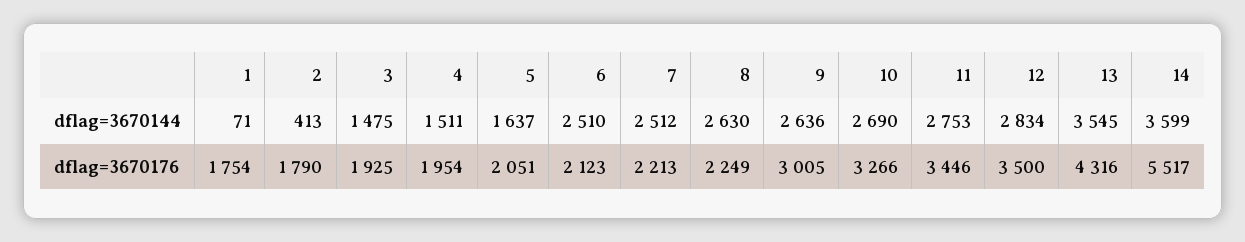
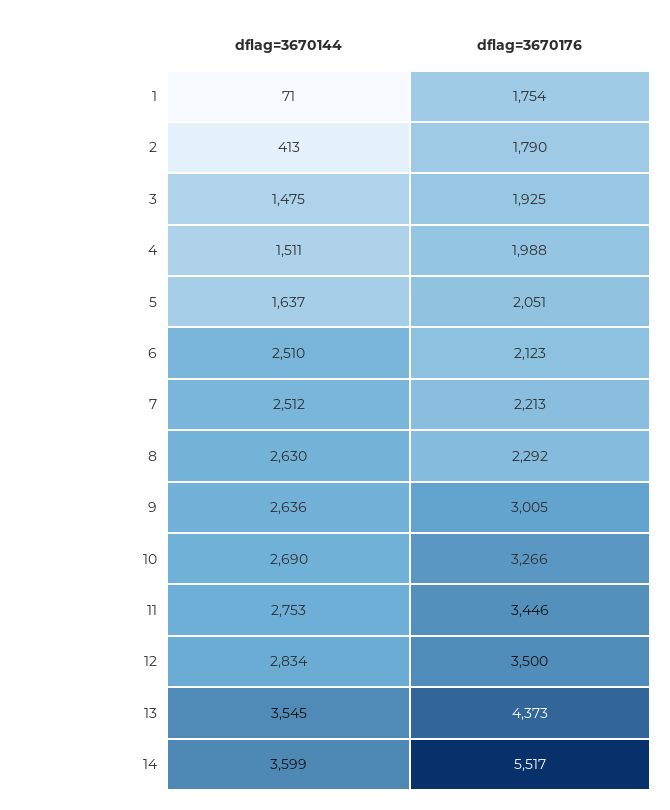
  {
    "1": {
      "dflag=3670144": 71,
      "dflag=3670176": 1754
    },
    "2": {
      "dflag=3670144": 413,
      "dflag=3670176": 1790
    },
    "3": {
      "dflag=3670144": 1475,
      "dflag=3670176": 1925
    },
    "4": {
      "dflag=3670144": 1511,
-     "dflag=3670176": 1954
+     "dflag=3670176": 1988
    },
    "5": {
      "dflag=3670144": 1637,
      "dflag=3670176": 2051
    },
    "6": {
      "dflag=3670144": 2510,
      "dflag=3670176": 2123
    },
    "7": {
      "dflag=3670144": 2512,
      "dflag=3670176": 2213
    },
    "8": {
      "dflag=3670144": 2630,
-     "dflag=3670176": 2249
+     "dflag=3670176": 2292
    },
    "9": {
      "dflag=3670144": 2636,
      "dflag=3670176": 3005
    },
    "10": {
      "dflag=3670144": 2690,
      "dflag=3670176": 3266
    },
    "11": {
      "dflag=3670144": 2753,
      "dflag=3670176": 3446
    },
    "12": {
      "dflag=3670144": 2834,
      "dflag=3670176": 3500
    },
    "13": {
      "dflag=3670144": 3545,
-     "dflag=3670176": 4316
+     "dflag=3670176": 4373
    },
    "14": {
      "dflag=3670144": 3599,
      "dflag=3670176": 5517
    }
  }

